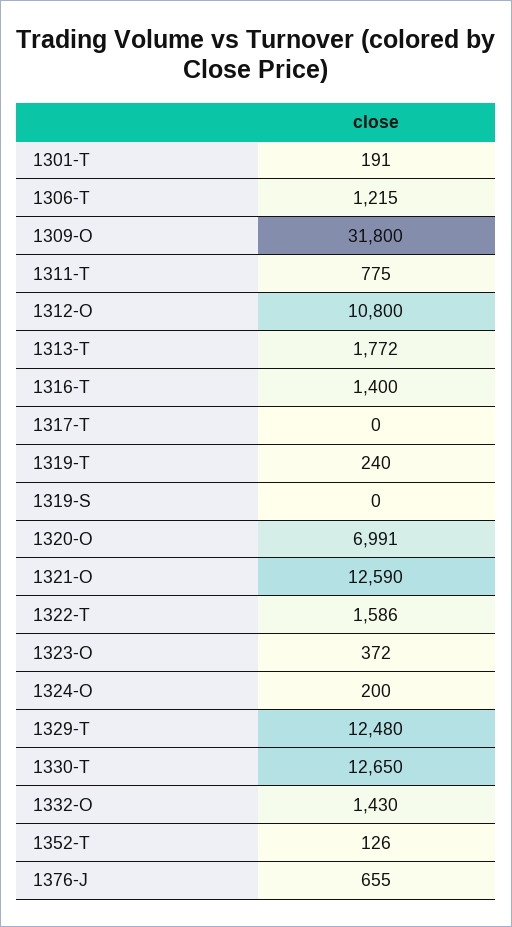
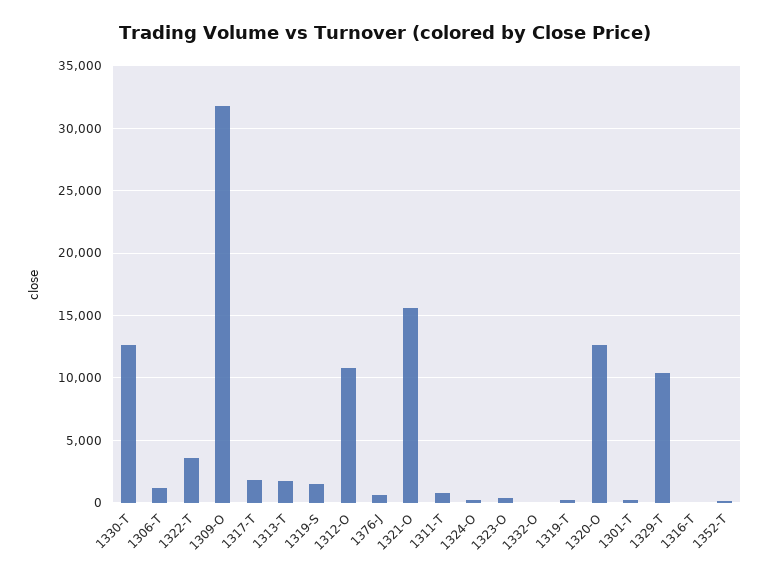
  {
    "1301-T": 191,
    "1306-T": 1215,
    "1309-O": 31800,
    "1311-T": 775,
    "1312-O": 10800,
    "1313-T": 1772,
-   "1316-T": 1400,
+   "1316-T": 0,
-   "1317-T": 0,
+   "1317-T": 2000,
    "1319-T": 240,
-   "1319-S": 0,
+   "1319-S": 1500,
-   "1320-O": 6991,
+   "1320-O": 12500,
-   "1321-O": 12590,
+   "1321-O": 15500,
-   "1322-T": 1586,
+   "1322-T": 3500,
    "1323-O": 372,
    "1324-O": 200,
-   "1329-T": 12480,
+   "1329-T": 10500,
    "1330-T": 12650,
-   "1332-O": 1430,
+   "1332-O": 0,
    "1352-T": 126,
    "1376-J": 655
  }

